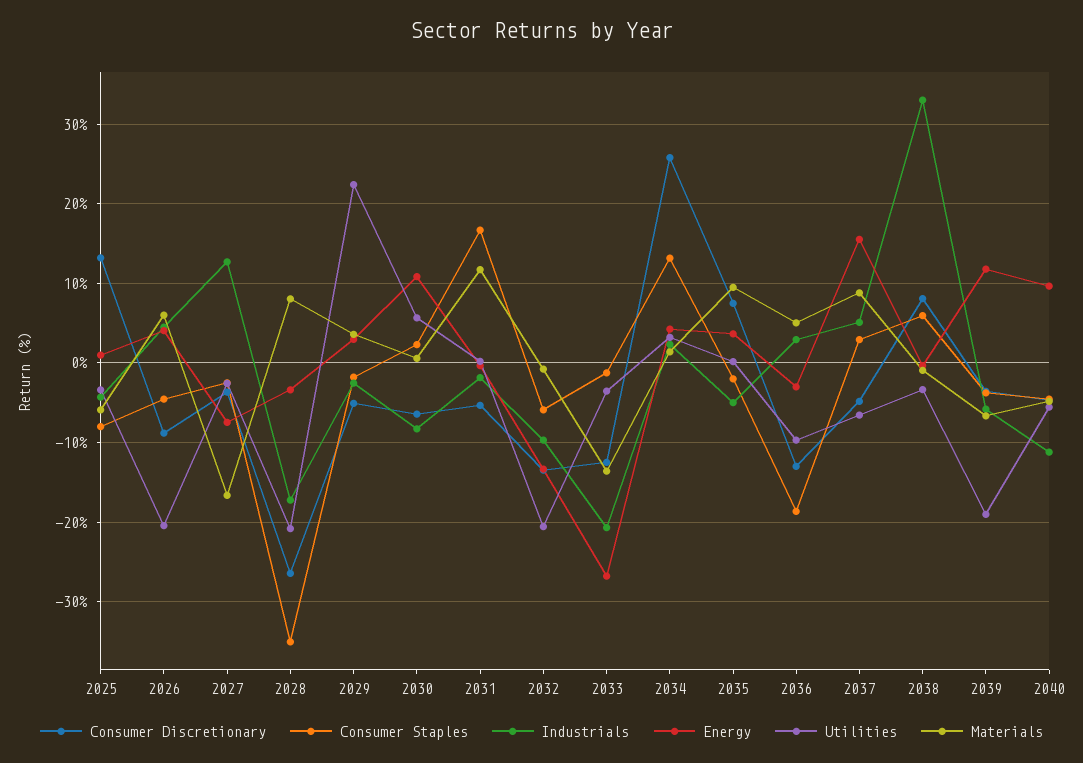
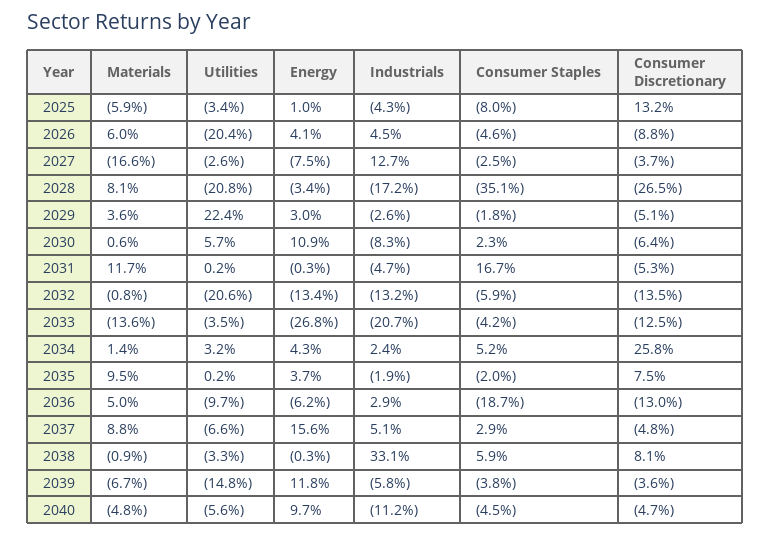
  {
    "Consumer Discretionary": {
      "2025": 13.2,
      "2026": -8.8,
      "2027": -3.7,
      "2028": -26.5,
      "2029": -5.1,
      "2030": -6.4,
      "2031": -5.3,
      "2032": -13.5,
      "2033": -12.5,
      "2034": 25.8,
      "2035": 7.5,
      "2036": -13,
      "2037": -4.8,
      "2038": 8.1,
      "2039": -3.6,
      "2040": -4.7
    },
    "Consumer Staples": {
      "2025": -8,
      "2026": -4.6,
      "2027": -2.5,
      "2028": -35.1,
      "2029": -1.8,
      "2030": 2.3,
      "2031": 16.7,
      "2032": -5.9,
-     "2033": -1,
+     "2033": -4.2,
-     "2034": 13,
+     "2034": 5.2,
      "2035": -2,
      "2036": -18.7,
      "2037": 2.9,
      "2038": 5.9,
      "2039": -3.8,
      "2040": -4.5
    },
    "Industrials": {
      "2025": -4.3,
      "2026": 4.5,
      "2027": 12.7,
      "2028": -17.2,
      "2029": -2.6,
      "2030": -8.3,
-     "2031": -2,
+     "2031": -4.7,
-     "2032": -10,
+     "2032": -13.2,
      "2033": -20.7,
      "2034": 2.4,
-     "2035": -5,
+     "2035": -1.9,
      "2036": 2.9,
      "2037": 5.1,
      "2038": 33.1,
      "2039": -5.8,
      "2040": -11.2
    },
    "Energy": {
      "2025": 1,
      "2026": 4.1,
      "2027": -7.5,
      "2028": -3.4,
      "2029": 3,
      "2030": 10.9,
      "2031": -0.3,
      "2032": -13.4,
      "2033": -26.8,
      "2034": 4.3,
      "2035": 3.7,
-     "2036": -3,
+     "2036": -6.2,
      "2037": 15.6,
      "2038": -0.3,
      "2039": 11.8,
      "2040": 9.7
    },
    "Utilities": {
      "2025": -3.4,
      "2026": -20.4,
      "2027": -2.6,
      "2028": -20.8,
      "2029": 22.4,
      "2030": 5.7,
      "2031": 0.2,
      "2032": -20.6,
      "2033": -3.5,
      "2034": 3.2,
      "2035": 0.2,
      "2036": -9.7,
      "2037": -6.6,
      "2038": -3.3,
-     "2039": -19,
+     "2039": -14.8,
      "2040": -5.6
    },
    "Materials": {
      "2025": -5.9,
      "2026": 6,
      "2027": -16.6,
      "2028": 8.1,
      "2029": 3.6,
      "2030": 0.6,
      "2031": 11.7,
      "2032": -0.8,
      "2033": -13.6,
      "2034": 1.4,
      "2035": 9.5,
      "2036": 5,
      "2037": 8.8,
      "2038": -0.9,
      "2039": -6.7,
      "2040": -4.8
    }
  }

